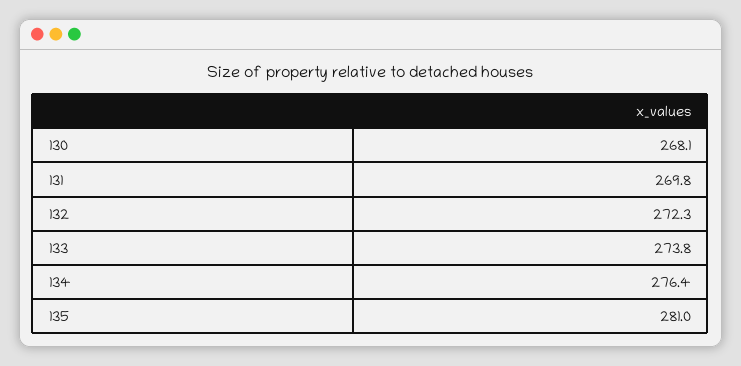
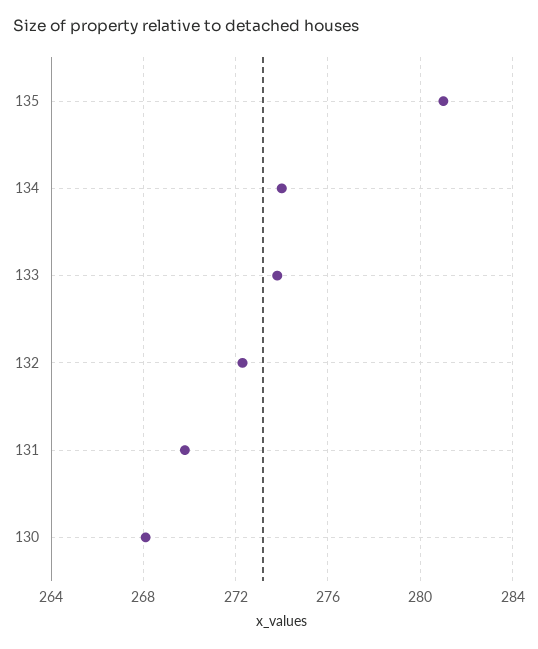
  {
    "130": 268.1,
    "131": 269.8,
    "132": 272.3,
    "133": 273.8,
-   "134": 276.4,
+   "134": 274,
    "135": 281
  }

